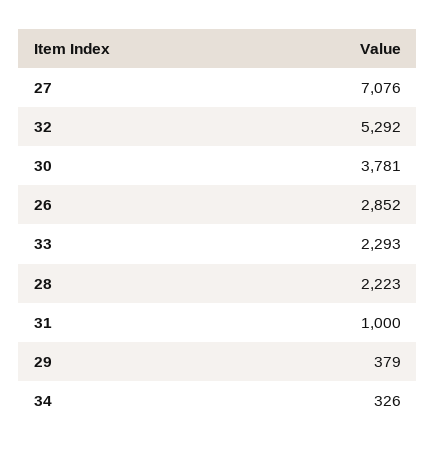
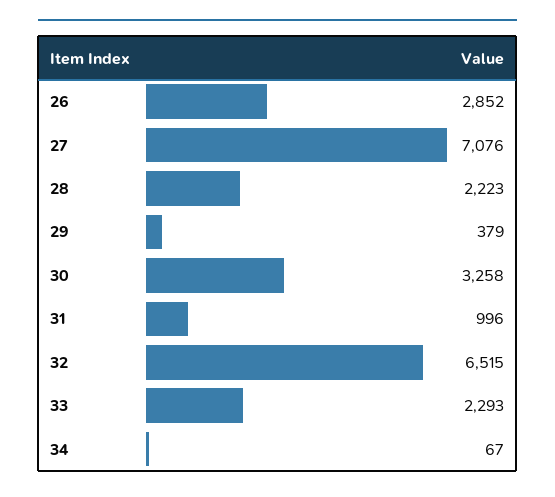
  {
    "27": 7076,
-   "32": 5292,
+   "32": 6515,
-   "30": 3781,
+   "30": 3258,
    "26": 2852,
    "33": 2293,
    "28": 2223,
-   "31": 1000,
+   "31": 996,
    "29": 379,
-   "34": 326
+   "34": 67
  }

